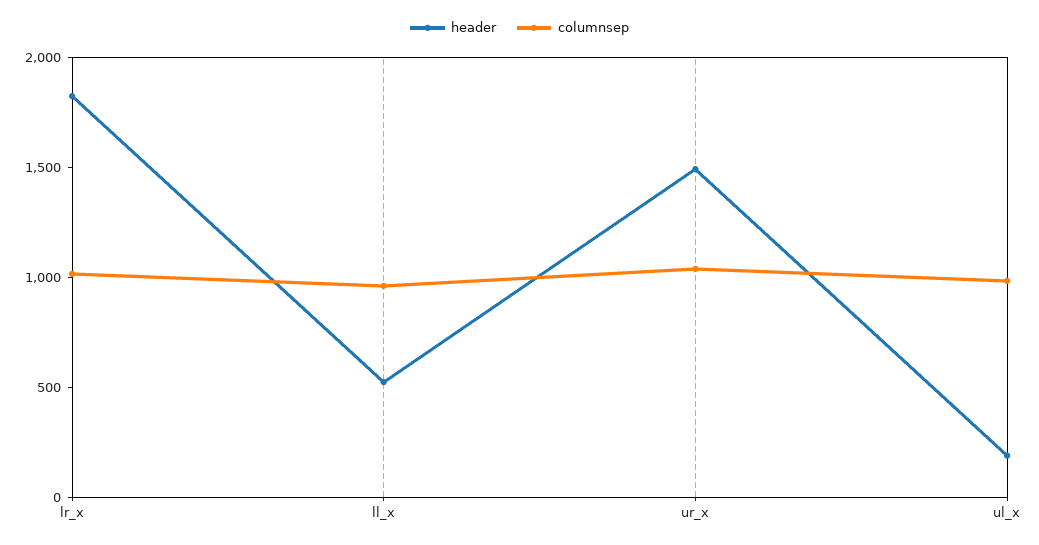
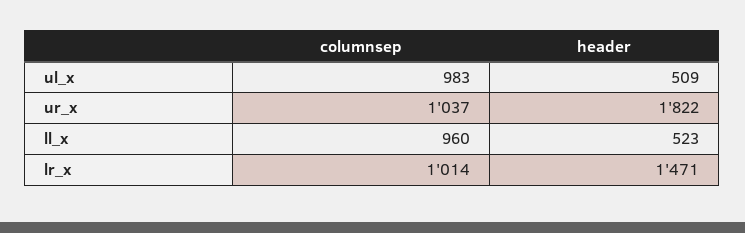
  {
    "header": {
-     "lr_x": 1800,
+     "lr_x": 1471,
      "ll_x": 523,
-     "ur_x": 1500,
+     "ur_x": 1822,
-     "ul_x": 200
+     "ul_x": 509
    },
    "columnsep": {
      "lr_x": 1014,
      "ll_x": 960,
      "ur_x": 1037,
      "ul_x": 983
    }
  }

